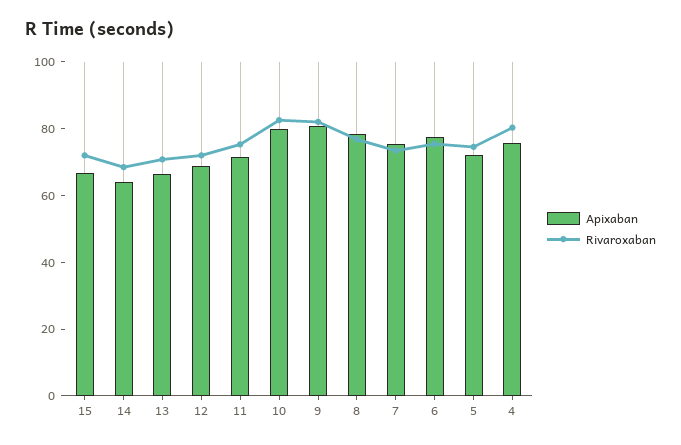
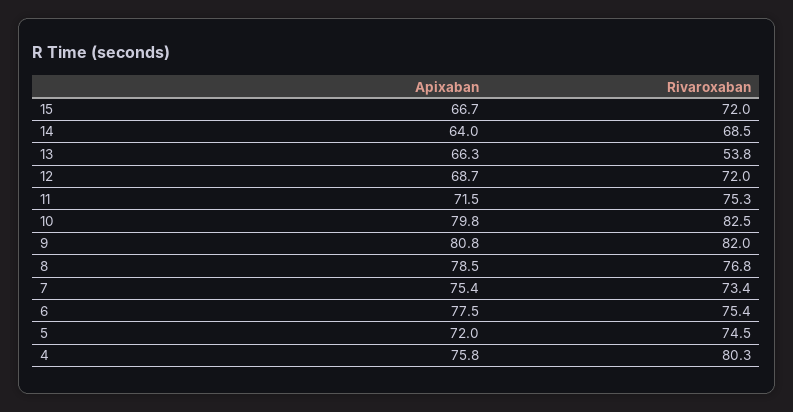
  {
    "Apixaban": {
      "15": 66.7,
      "14": 64,
      "13": 66.3,
      "12": 68.7,
      "11": 71.5,
      "10": 79.8,
      "9": 80.8,
      "8": 78.5,
      "7": 75.4,
      "6": 77.5,
      "5": 72,
      "4": 75.8
    },
    "Rivaroxaban": {
      "15": 72,
      "14": 68.5,
-     "13": 70,
+     "13": 53.8,
      "12": 72,
      "11": 75.3,
      "10": 82.5,
      "9": 82,
      "8": 76.8,
      "7": 73.4,
      "6": 75.4,
      "5": 74.5,
      "4": 80.3
    }
  }

